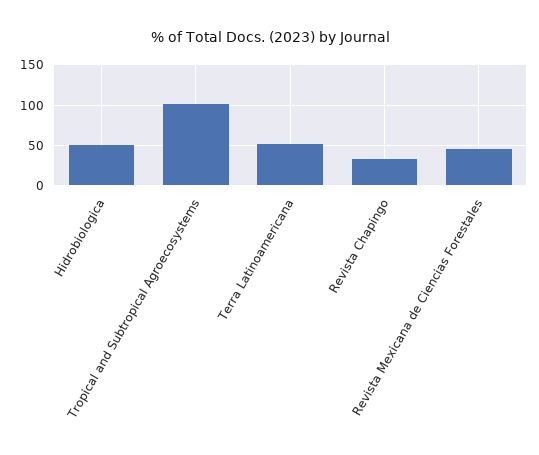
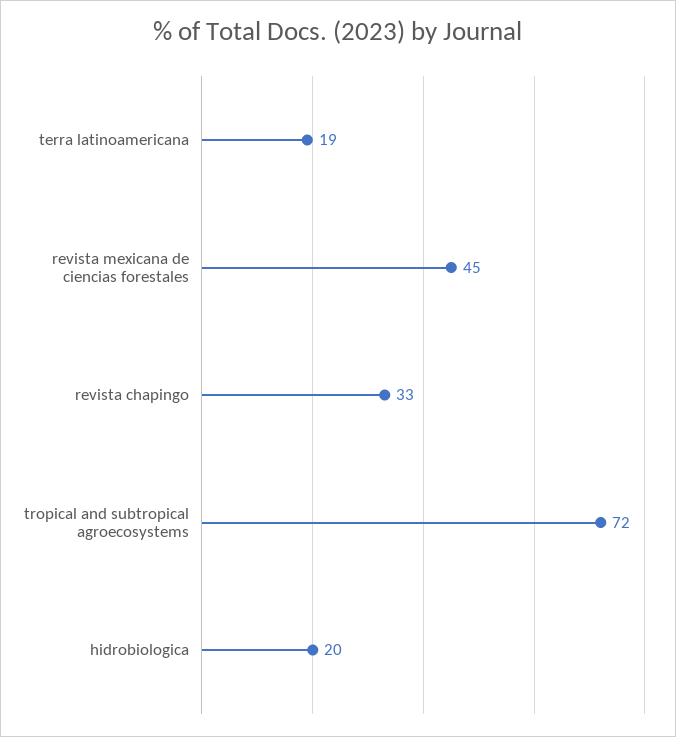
  {
-   "Hidrobiologica": 50,
+   "Hidrobiologica": 20,
-   "Tropical and Subtropical Agroecosystems": 100,
+   "Tropical and Subtropical Agroecosystems": 72,
-   "Terra Latinoamericana": 50,
+   "Terra Latinoamericana": 19,
    "Revista Chapingo": 33,
    "Revista Mexicana de Ciencias Forestales": 45
  }

